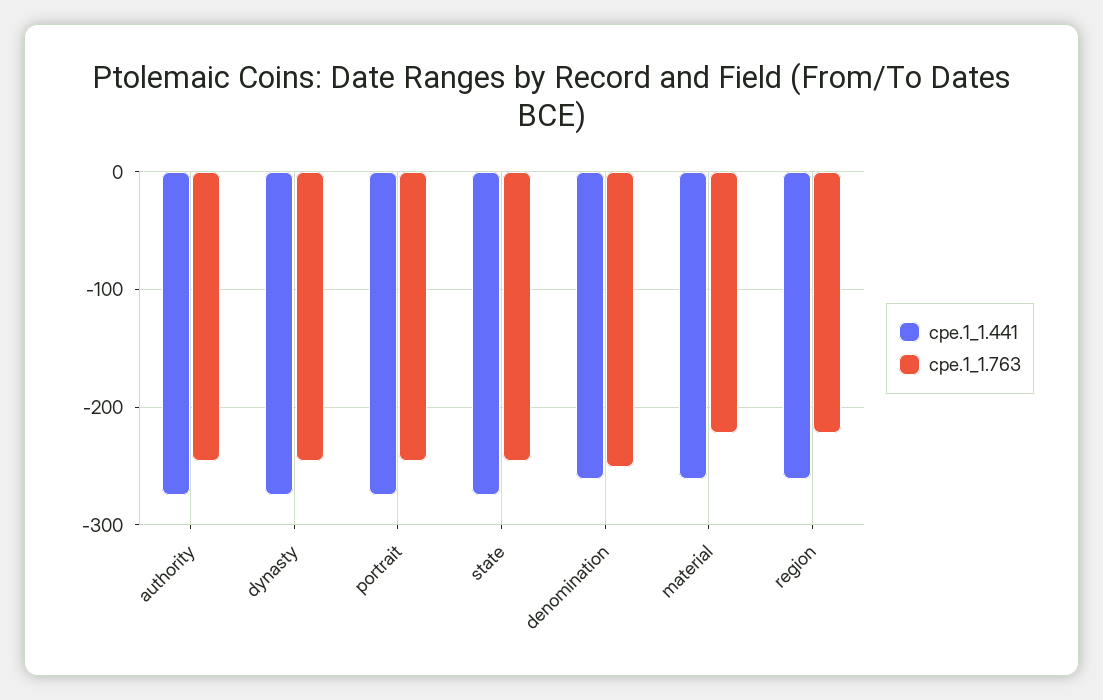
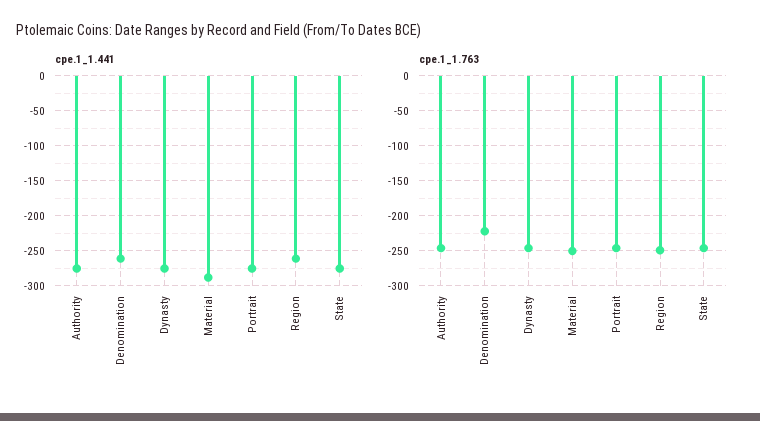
  {
    "cpe.1_1.441": {
      "authority": -280,
      "dynasty": -280,
      "portrait": -280,
      "state": -280,
      "denomination": -260,
-     "material": -260,
+     "material": -290,
      "region": -260
    },
    "cpe.1_1.763": {
      "authority": -250,
      "dynasty": -250,
      "portrait": -250,
      "state": -250,
-     "denomination": -250,
+     "denomination": -220,
-     "material": -220,
+     "material": -250,
-     "region": -220
+     "region": -250
    }
  }

